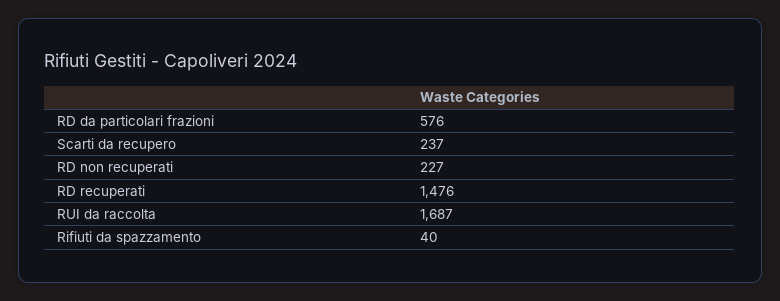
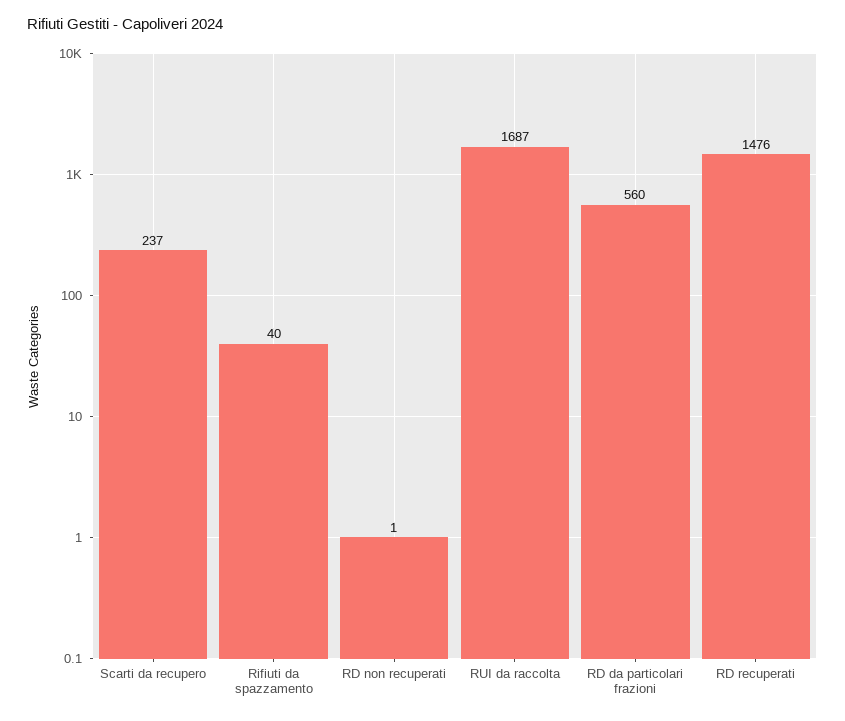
  {
-   "RD da particolari frazioni": 576,
+   "RD da particolari frazioni": 560,
    "Scarti da recupero": 237,
-   "RD non recuperati": 227,
+   "RD non recuperati": 1,
    "RD recuperati": 1476,
    "RUI da raccolta": 1687,
    "Rifiuti da spazzamento": 40
  }

